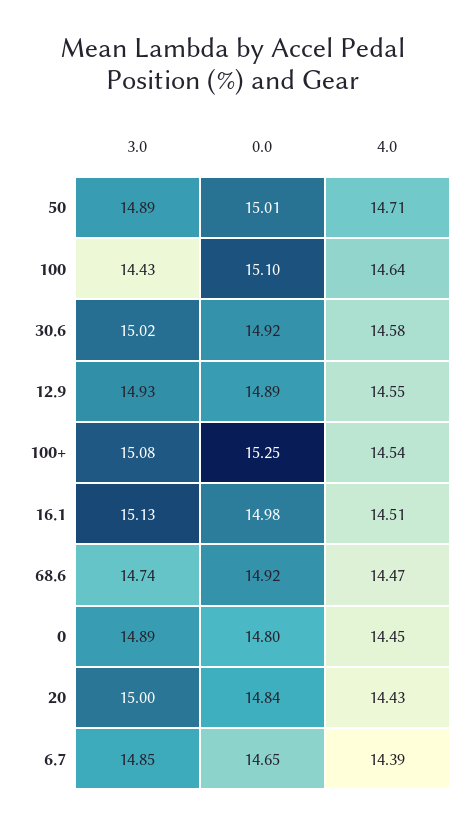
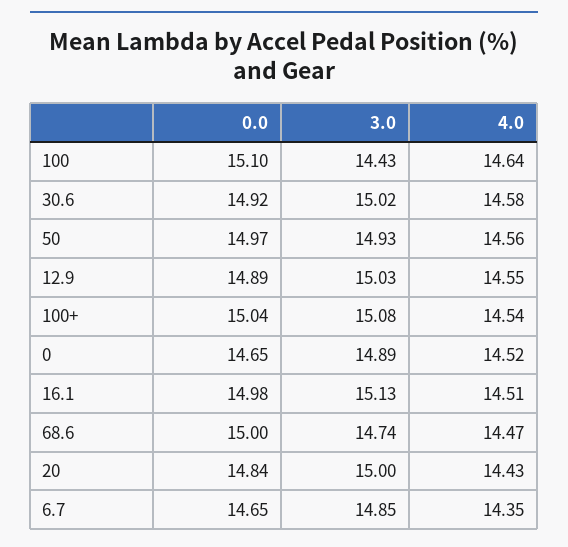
  {
    "3.0": {
-     "50": 14.89,
+     "50": 14.93,
      "100": 14.43,
      "30.6": 15.02,
-     "12.9": 14.93,
+     "12.9": 15.03,
      "100+": 15.08,
      "16.1": 15.13,
      "68.6": 14.74,
      "0": 14.89,
      "20": 15,
      "6.7": 14.85
    },
    "0.0": {
-     "50": 15.01,
+     "50": 14.97,
      "100": 15.1,
      "30.6": 14.92,
      "12.9": 14.89,
-     "100+": 15.25,
+     "100+": 15.04,
      "16.1": 14.98,
-     "68.6": 14.92,
+     "68.6": 15,
-     "0": 14.8,
+     "0": 14.65,
      "20": 14.84,
      "6.7": 14.65
    },
    "4.0": {
-     "50": 14.71,
+     "50": 14.56,
      "100": 14.64,
      "30.6": 14.58,
      "12.9": 14.55,
      "100+": 14.54,
      "16.1": 14.51,
      "68.6": 14.47,
-     "0": 14.45,
+     "0": 14.52,
      "20": 14.43,
-     "6.7": 14.39
+     "6.7": 14.35
    }
  }

